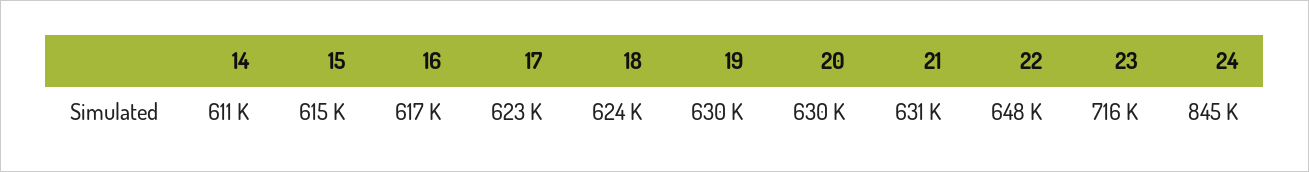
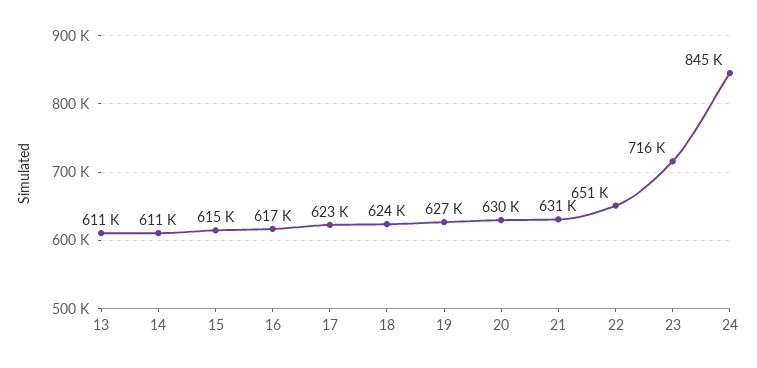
  {
    "14": 611000,
    "15": 615000,
    "16": 617000,
    "17": 623000,
    "18": 624000,
-   "19": 630000,
+   "19": 627000,
    "20": 630000,
    "21": 631000,
-   "22": 648000,
+   "22": 651000,
    "23": 716000,
-   "24": 845000
+   "24": 845000,
+   "13": 611000
  }

